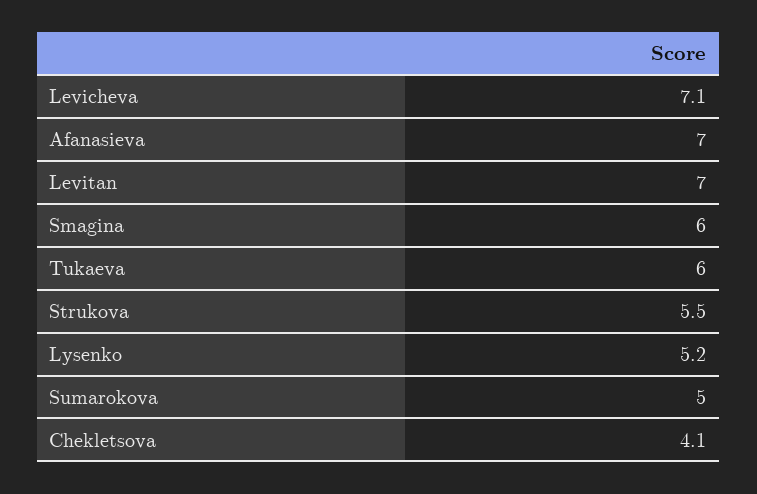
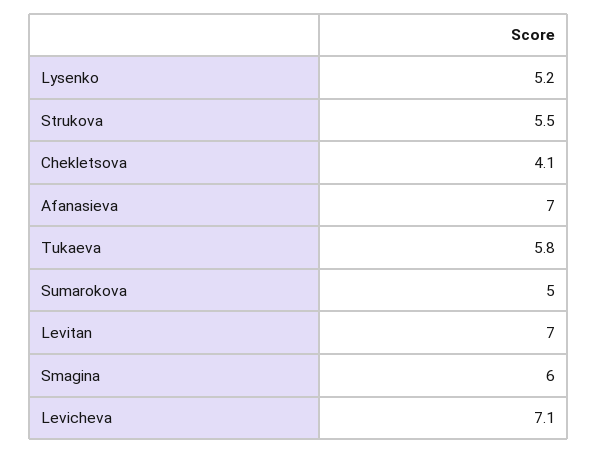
  {
    "Levicheva": 7.1,
    "Afanasieva": 7,
    "Levitan": 7,
    "Smagina": 6,
-   "Tukaeva": 6,
+   "Tukaeva": 5.8,
    "Strukova": 5.5,
    "Lysenko": 5.2,
    "Sumarokova": 5,
    "Chekletsova": 4.1
  }

